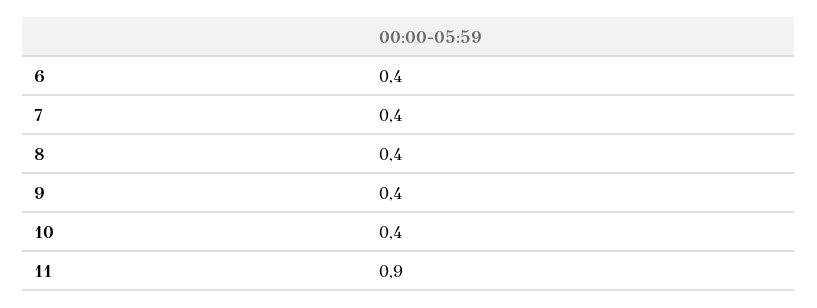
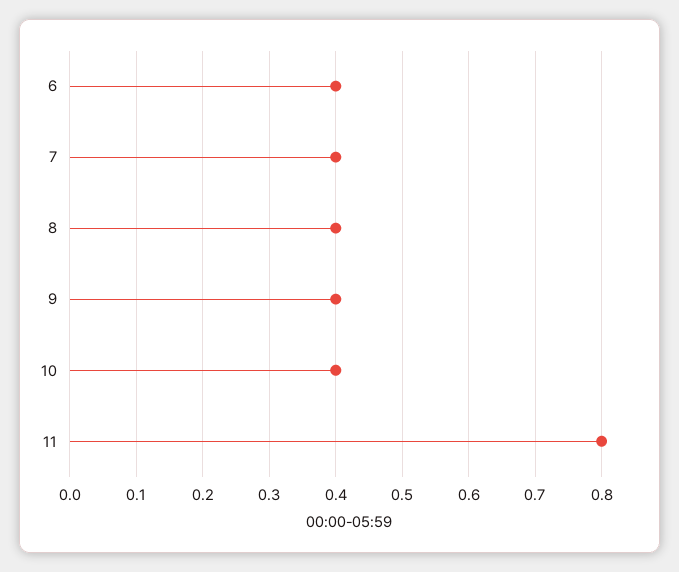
  {
    "6": 0.4,
    "7": 0.4,
    "8": 0.4,
    "9": 0.4,
    "10": 0.4,
-   "11": 0.9
+   "11": 0.8
  }

